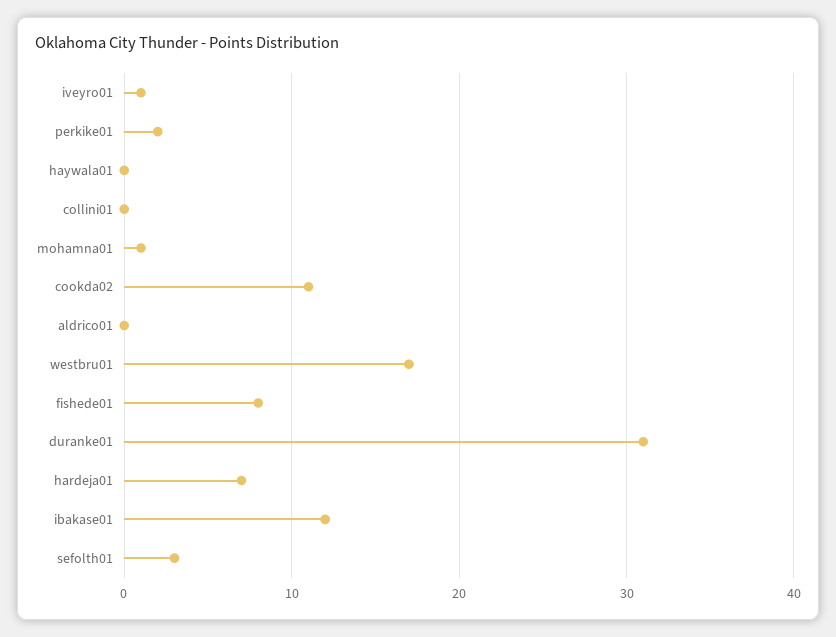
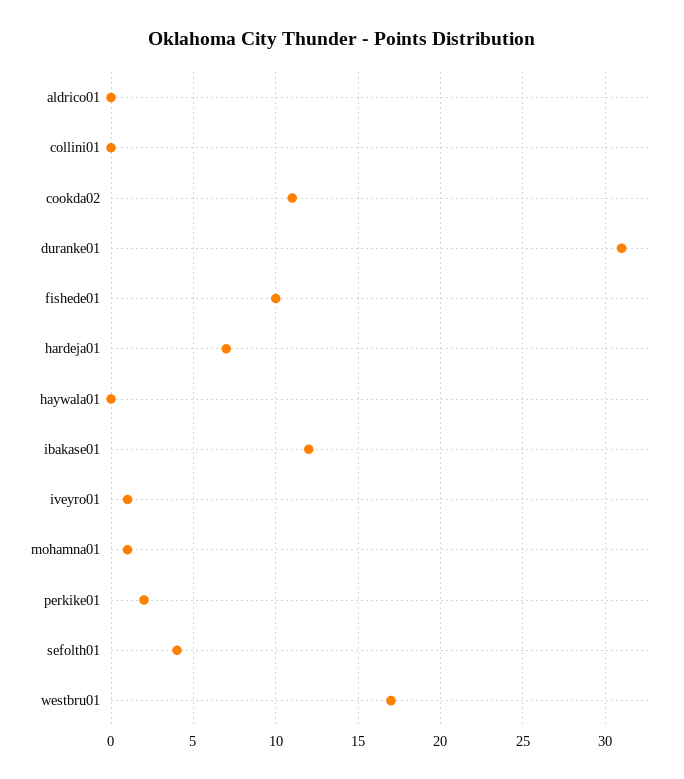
  {
    "iveyro01": 1,
    "perkike01": 2,
    "haywala01": 0,
    "collini01": 0,
    "mohamna01": 1,
    "cookda02": 11,
    "aldrico01": 0,
    "westbru01": 17,
-   "fishede01": 8,
+   "fishede01": 10,
    "duranke01": 31,
    "hardeja01": 7,
    "ibakase01": 12,
-   "sefolth01": 3
+   "sefolth01": 4
  }

